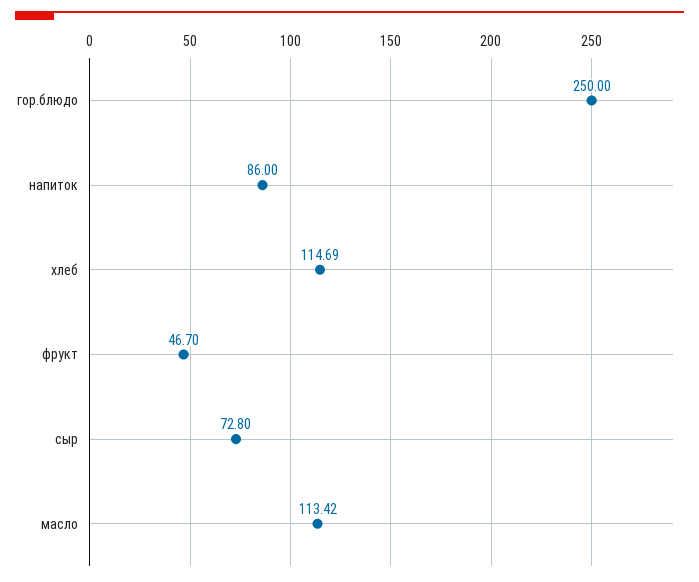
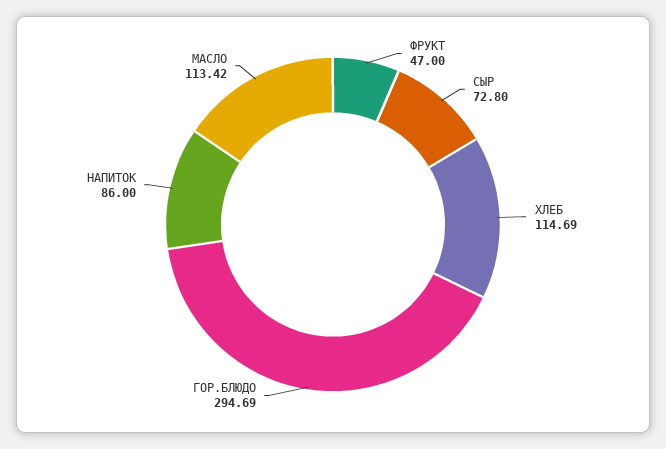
  {
-   "гор.блюдо": 250,
+   "гор.блюдо": 294.69,
    "напиток": 86,
    "хлеб": 114.69,
-   "фрукт": 46.7,
+   "фрукт": 47,
    "сыр": 72.8,
    "масло": 113.42
  }

